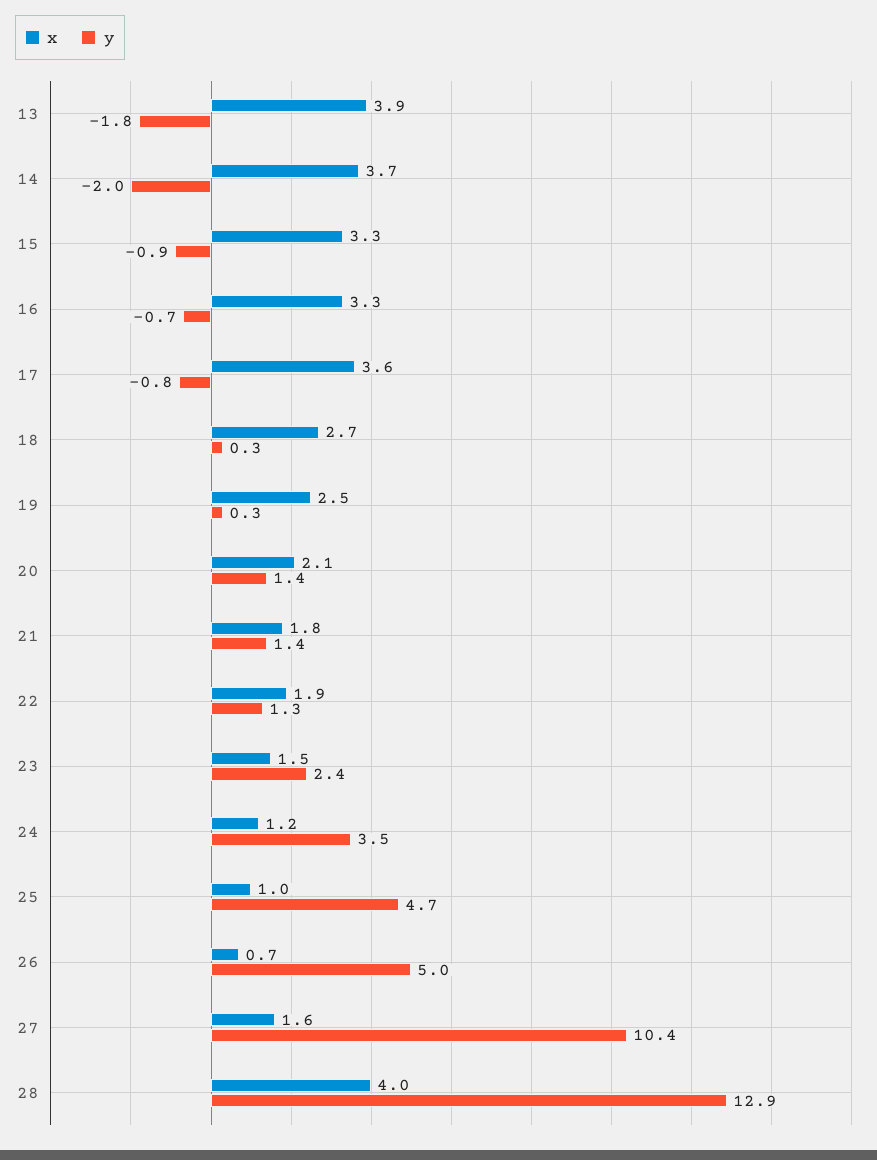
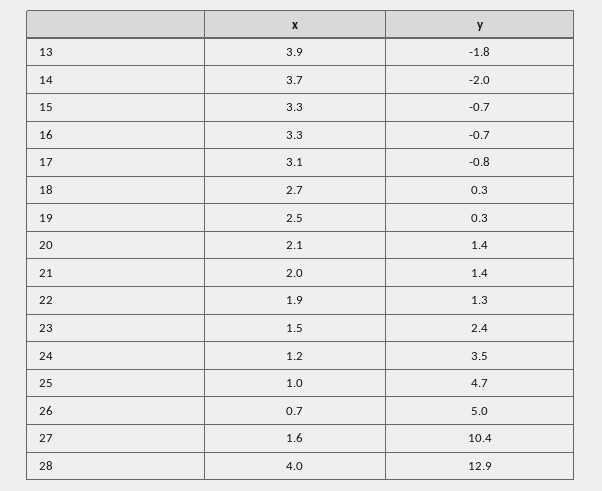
  {
    "x": {
      "13": 3.9,
      "14": 3.7,
      "15": 3.3,
      "16": 3.3,
-     "17": 3.6,
+     "17": 3.1,
      "18": 2.7,
      "19": 2.5,
      "20": 2.1,
-     "21": 1.8,
+     "21": 2,
      "22": 1.9,
      "23": 1.5,
      "24": 1.2,
      "25": 1,
      "26": 0.7,
      "27": 1.6,
      "28": 4
    },
    "y": {
      "13": -1.8,
      "14": -2,
-     "15": -0.9,
+     "15": -0.7,
      "16": -0.7,
      "17": -0.8,
      "18": 0.3,
      "19": 0.3,
      "20": 1.4,
      "21": 1.4,
      "22": 1.3,
      "23": 2.4,
      "24": 3.5,
      "25": 4.7,
      "26": 5,
      "27": 10.4,
      "28": 12.9
    }
  }

